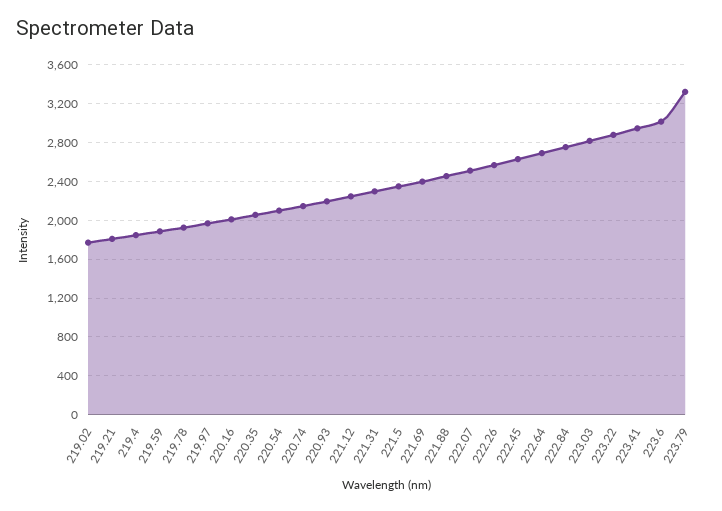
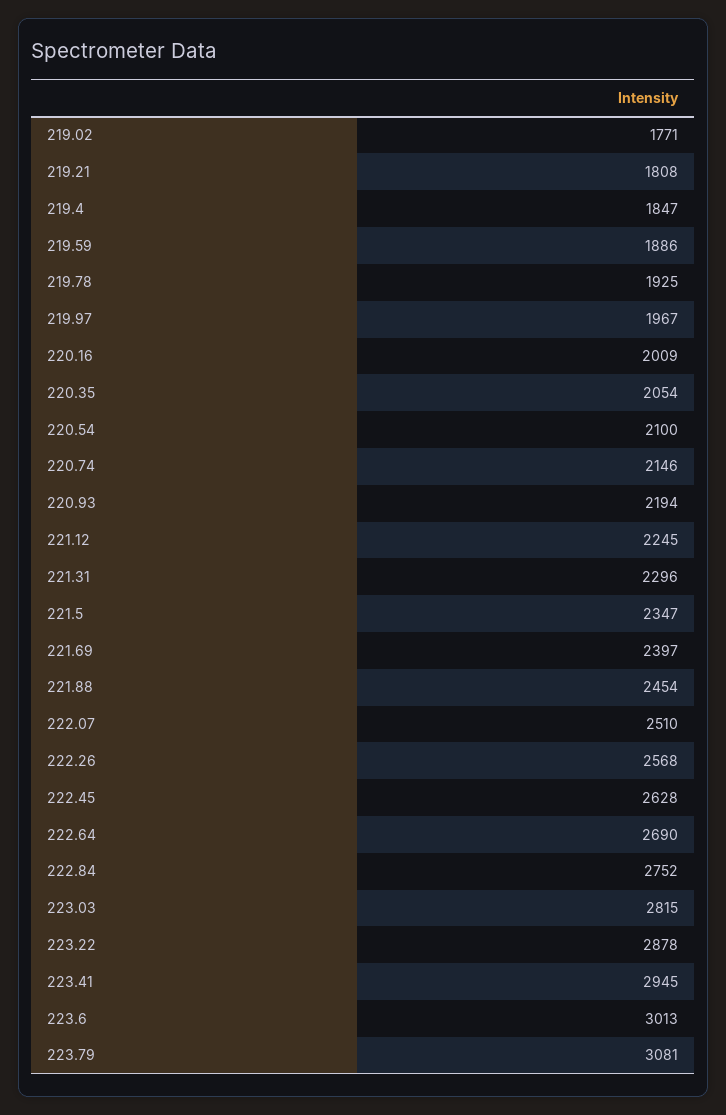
  {
    "219.02": 1771,
    "219.21": 1808,
    "219.4": 1847,
    "219.59": 1886,
    "219.78": 1925,
    "219.97": 1967,
    "220.16": 2009,
    "220.35": 2054,
    "220.54": 2100,
    "220.74": 2146,
    "220.93": 2194,
    "221.12": 2245,
    "221.31": 2296,
    "221.5": 2347,
    "221.69": 2397,
    "221.88": 2454,
    "222.07": 2510,
    "222.26": 2568,
    "222.45": 2628,
    "222.64": 2690,
    "222.84": 2752,
    "223.03": 2815,
    "223.22": 2878,
    "223.41": 2945,
    "223.6": 3013,
-   "223.79": 3300
+   "223.79": 3081
  }

